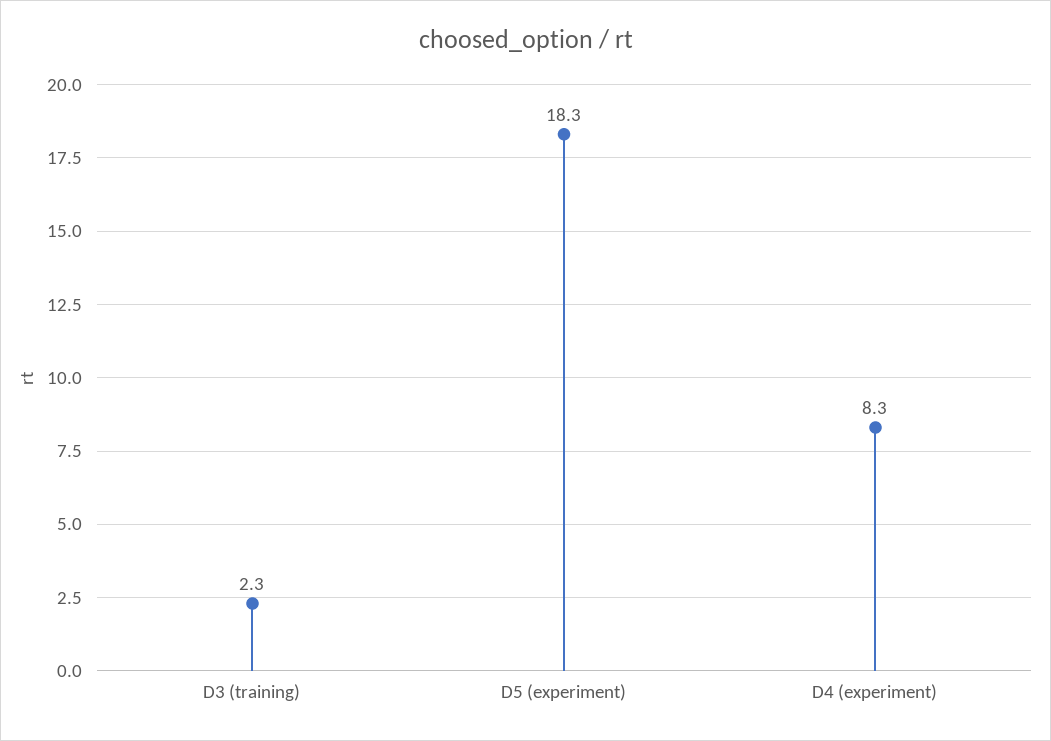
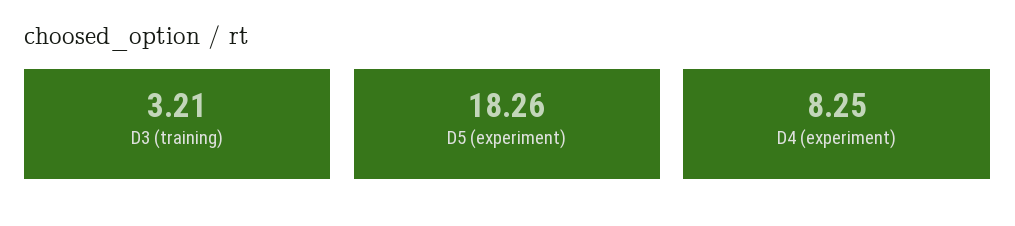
  {
-   "D3 (training)": 2.3,
+   "D3 (training)": 3.21,
    "D5 (experiment)": 18.26,
    "D4 (experiment)": 8.25
  }

